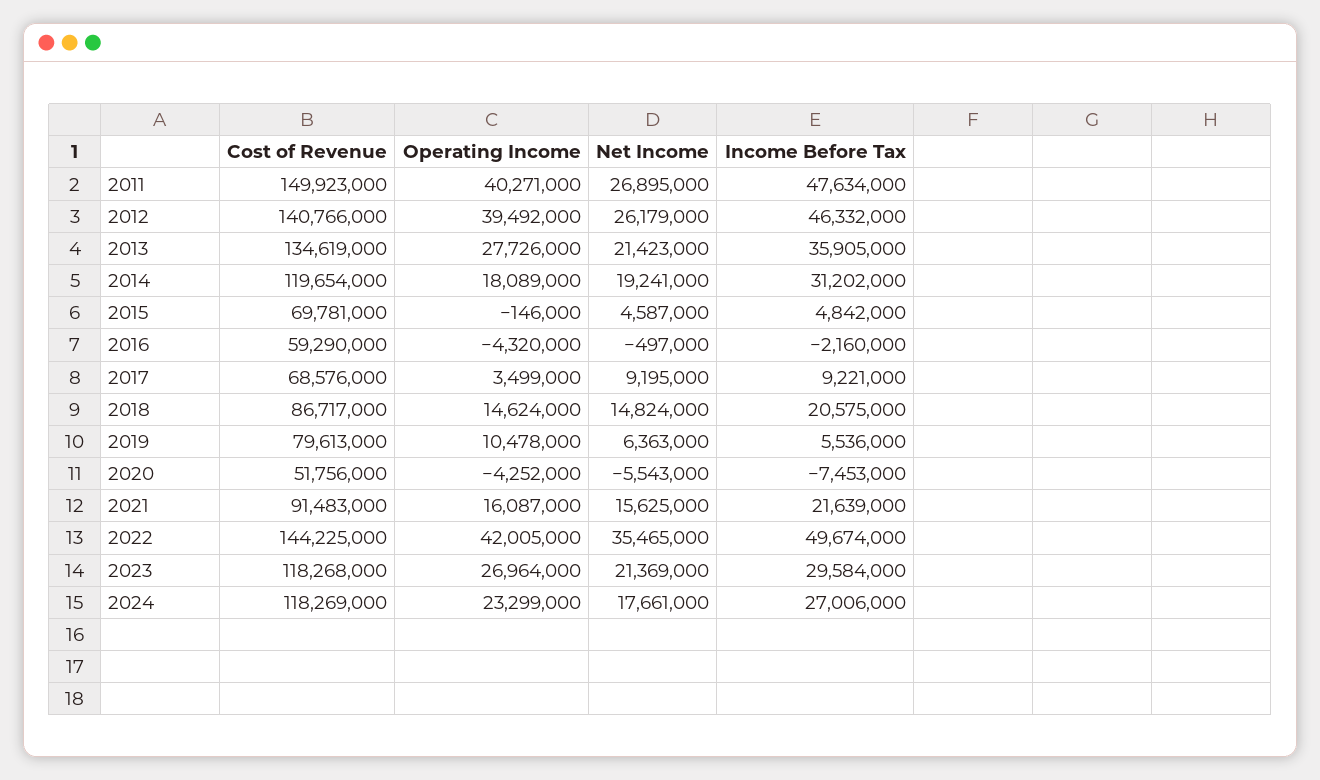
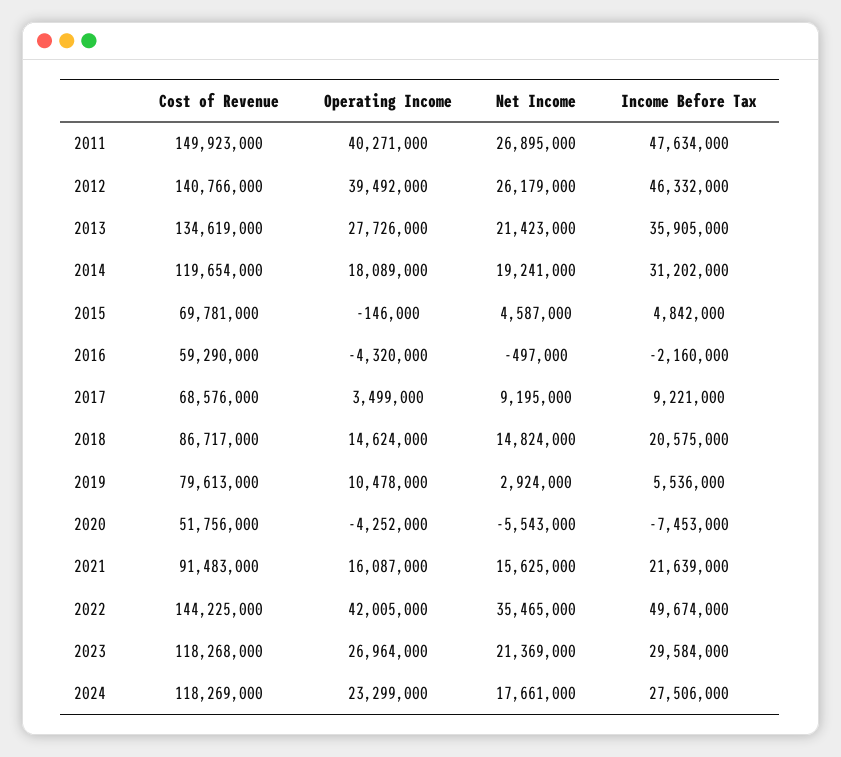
  {
    "Cost of Revenue": {
      "2011": 149923000,
      "2012": 140766000,
      "2013": 134619000,
      "2014": 119654000,
      "2015": 69781000,
      "2016": 59290000,
      "2017": 68576000,
      "2018": 86717000,
      "2019": 79613000,
      "2020": 51756000,
      "2021": 91483000,
      "2022": 144225000,
      "2023": 118268000,
      "2024": 118269000
    },
    "Operating Income": {
      "2011": 40271000,
      "2012": 39492000,
      "2013": 27726000,
      "2014": 18089000,
      "2015": -146000,
      "2016": -4320000,
      "2017": 3499000,
      "2018": 14624000,
      "2019": 10478000,
      "2020": -4252000,
      "2021": 16087000,
      "2022": 42005000,
      "2023": 26964000,
      "2024": 23299000
    },
    "Net Income": {
      "2011": 26895000,
      "2012": 26179000,
      "2013": 21423000,
      "2014": 19241000,
      "2015": 4587000,
      "2016": -497000,
      "2017": 9195000,
      "2018": 14824000,
-     "2019": 6363000,
+     "2019": 2924000,
      "2020": -5543000,
      "2021": 15625000,
      "2022": 35465000,
      "2023": 21369000,
      "2024": 17661000
    },
    "Income Before Tax": {
      "2011": 47634000,
      "2012": 46332000,
      "2013": 35905000,
      "2014": 31202000,
      "2015": 4842000,
      "2016": -2160000,
      "2017": 9221000,
      "2018": 20575000,
      "2019": 5536000,
      "2020": -7453000,
      "2021": 21639000,
      "2022": 49674000,
      "2023": 29584000,
-     "2024": 27006000
+     "2024": 27506000
    }
  }

